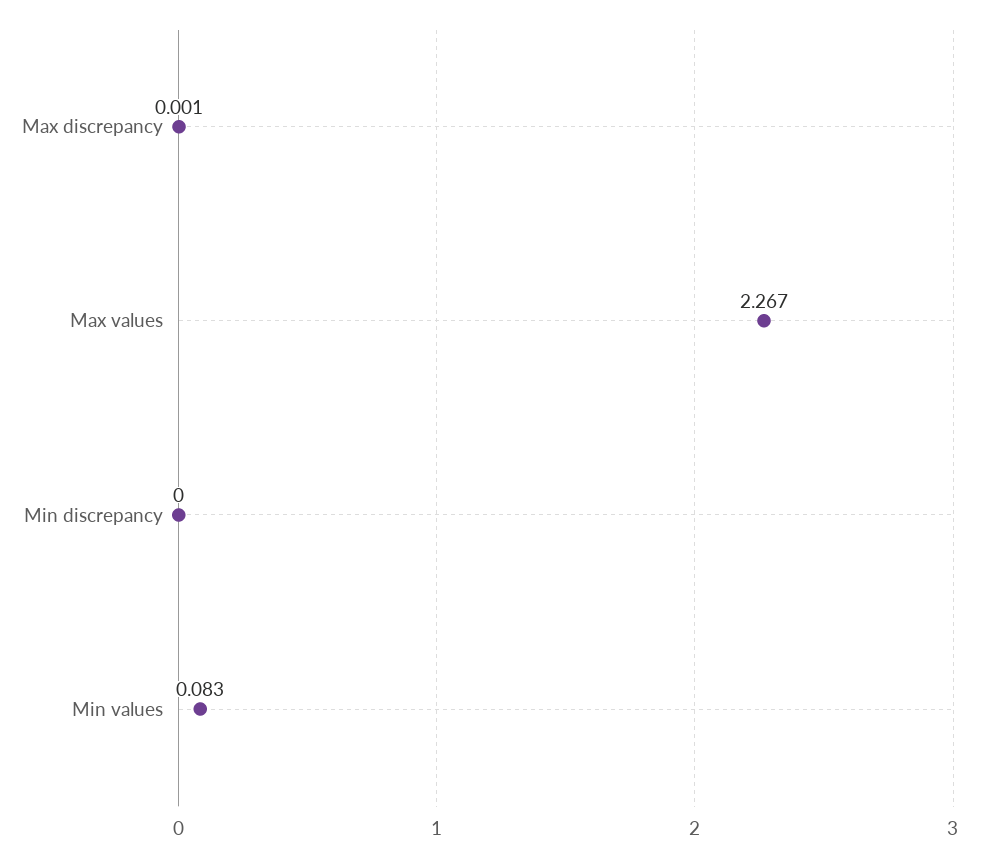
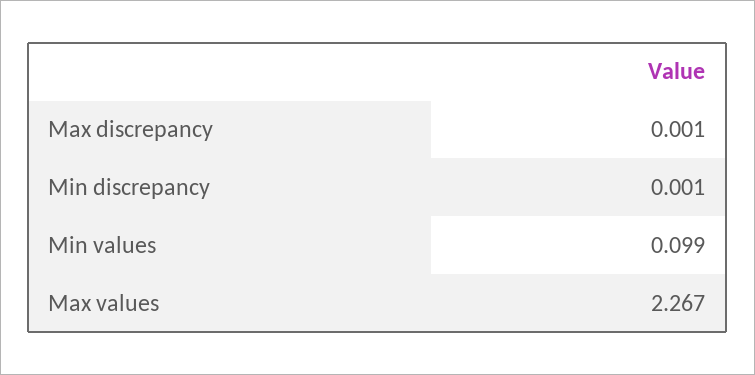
  {
    "Max discrepancy": 0.001,
    "Max values": 2.267,
-   "Min discrepancy": 0,
+   "Min discrepancy": 0.001,
-   "Min values": 0.083
+   "Min values": 0.099
  }

